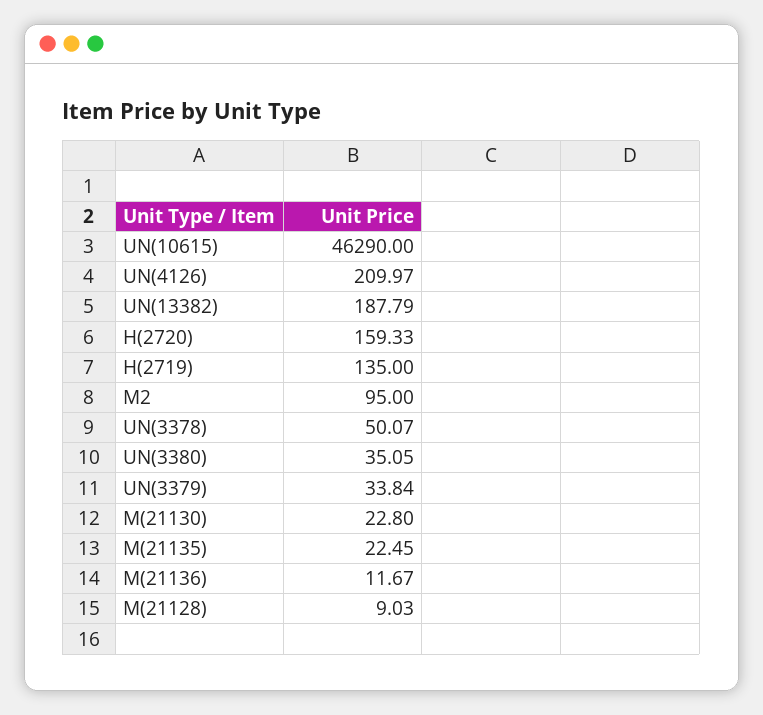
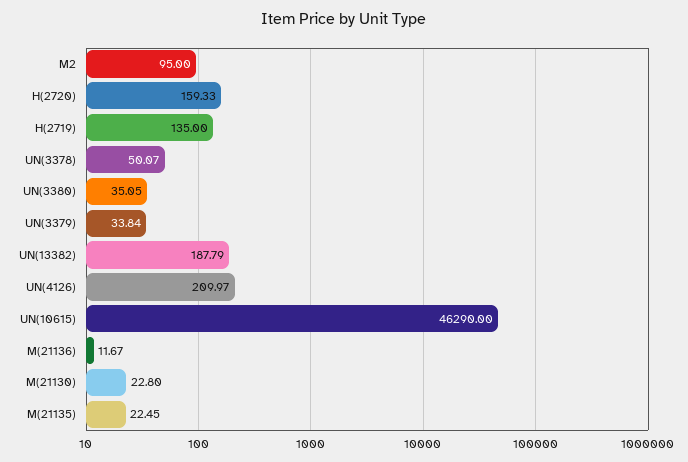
  {
    "UN(10615)": 46290,
    "UN(4126)": 209.97,
    "UN(13382)": 187.79,
    "H(2720)": 159.33,
    "H(2719)": 135,
    "M2": 95,
    "UN(3378)": 50.07,
    "UN(3380)": 35.05,
    "UN(3379)": 33.84,
    "M(21130)": 22.8,
    "M(21135)": 22.45,
-   "M(21136)": 11.67,
+   "M(21136)": 11.67
-   "M(21128)": 9.03
  }

